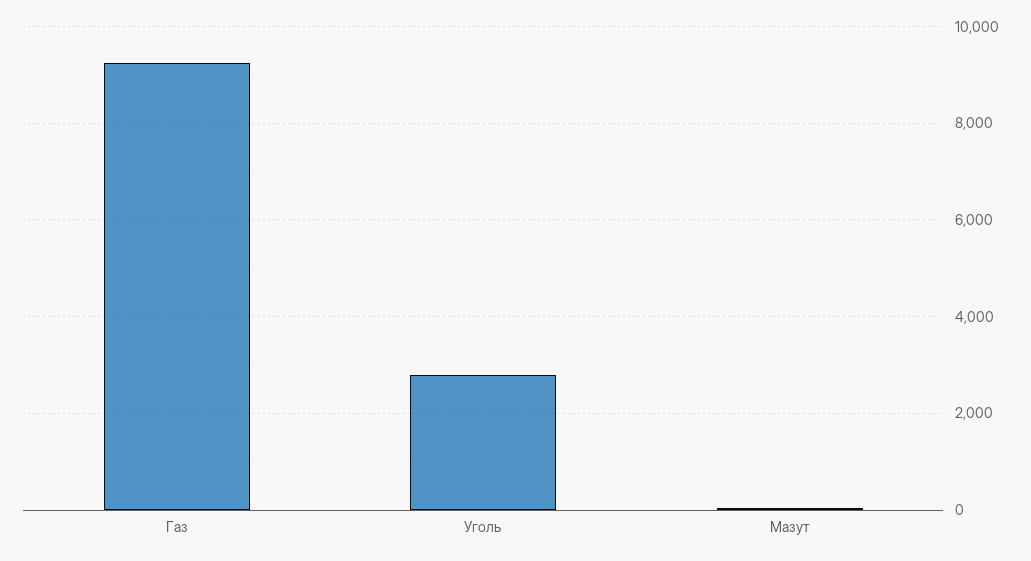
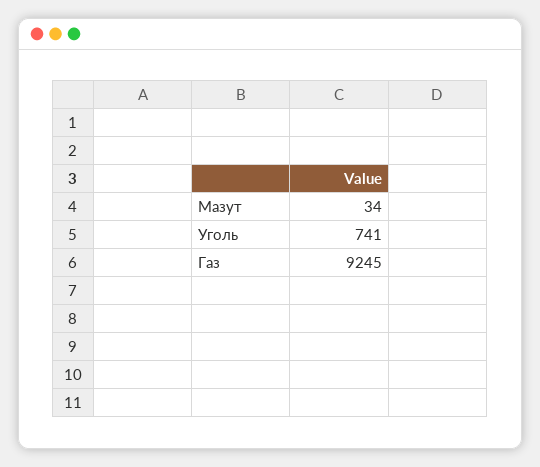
  {
    "Газ": 9245,
-   "Уголь": 2800,
+   "Уголь": 741,
    "Мазут": 34
  }

